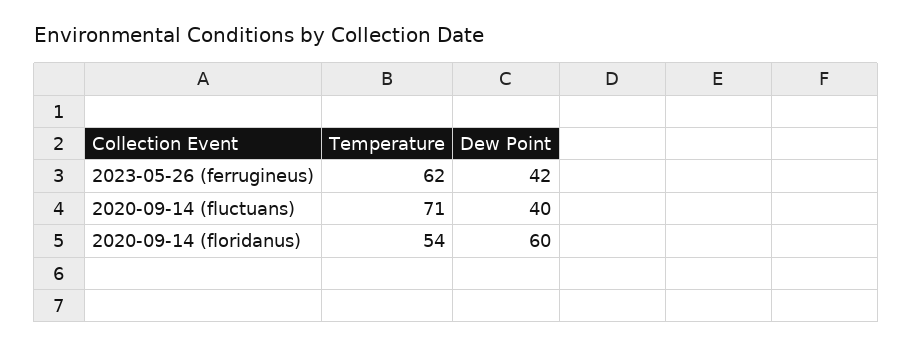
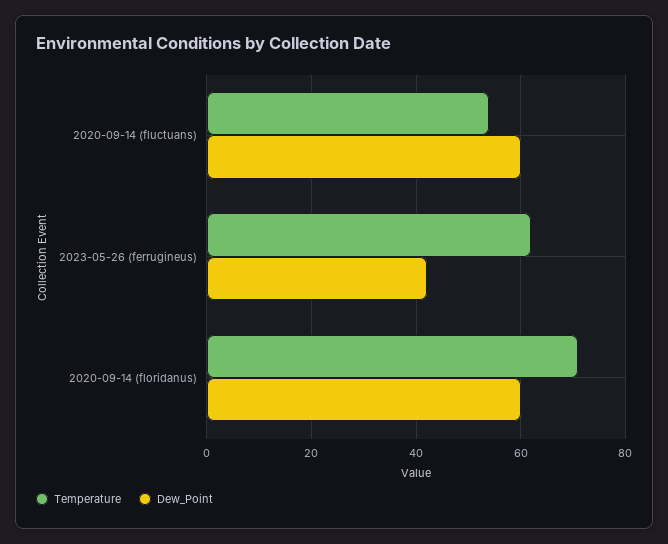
  {
    "Temperature": {
      "2023-05-26 (ferrugineus)": 62,
-     "2020-09-14 (fluctuans)": 71,
+     "2020-09-14 (fluctuans)": 55,
-     "2020-09-14 (floridanus)": 54
+     "2020-09-14 (floridanus)": 70
    },
    "Dew Point": {
      "2023-05-26 (ferrugineus)": 42,
-     "2020-09-14 (fluctuans)": 40,
+     "2020-09-14 (fluctuans)": 60,
      "2020-09-14 (floridanus)": 60
    }
  }

